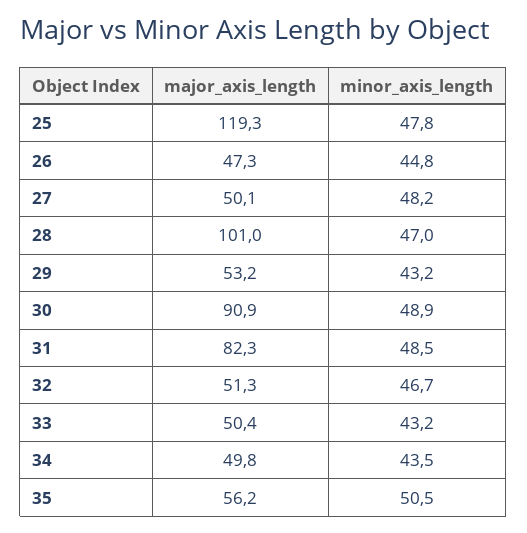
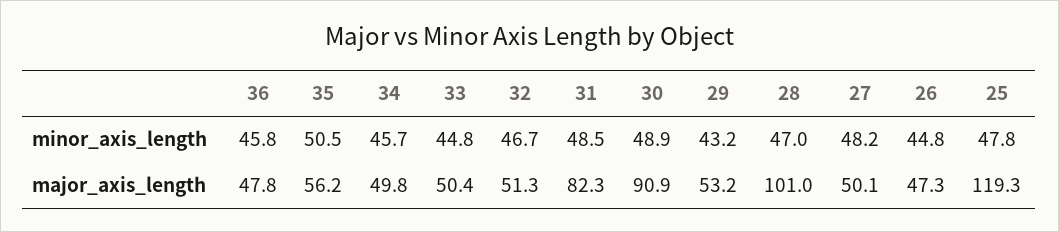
  {
    "major_axis_length": {
      "25": 119.3,
      "26": 47.3,
      "27": 50.1,
      "28": 101,
      "29": 53.2,
      "30": 90.9,
      "31": 82.3,
      "32": 51.3,
      "33": 50.4,
      "34": 49.8,
-     "35": 56.2
+     "35": 56.2,
+     "36": 47.8
    },
    "minor_axis_length": {
      "25": 47.8,
      "26": 44.8,
      "27": 48.2,
      "28": 47,
      "29": 43.2,
      "30": 48.9,
      "31": 48.5,
      "32": 46.7,
-     "33": 43.2,
+     "33": 44.8,
-     "34": 43.5,
+     "34": 45.7,
-     "35": 50.5
+     "35": 50.5,
+     "36": 45.8
    }
  }

